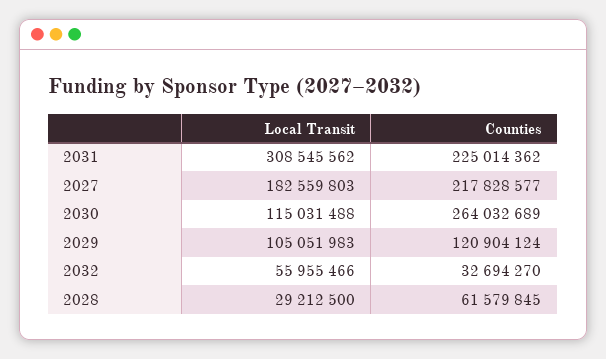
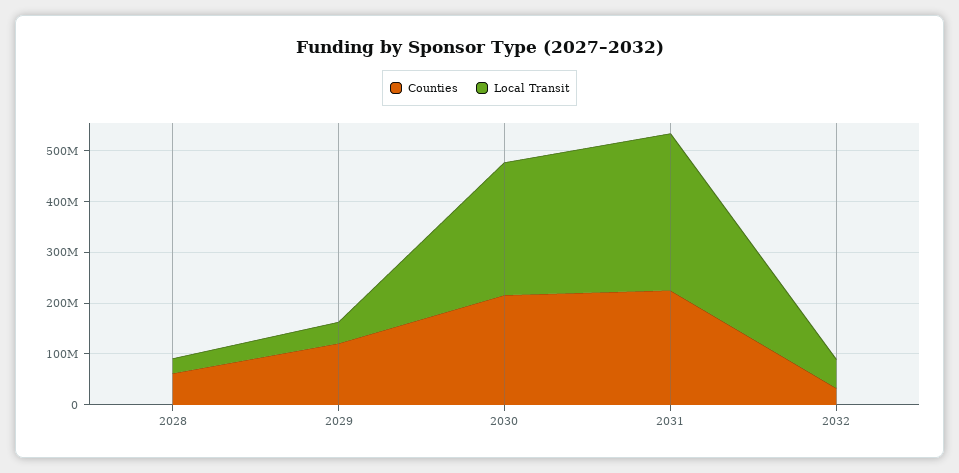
  {
    "Local Transit": {
      "2031": 308545562,
-     "2027": 182559803,
-     "2030": 115031488,
+     "2030": 260000000,
-     "2029": 105051983,
+     "2029": 40000000,
      "2032": 55955466,
      "2028": 29212500
    },
    "Counties": {
      "2031": 225014362,
-     "2027": 217828577,
-     "2030": 264032689,
+     "2030": 220000000,
      "2029": 120904124,
      "2032": 32694270,
      "2028": 61579845
    }
  }

